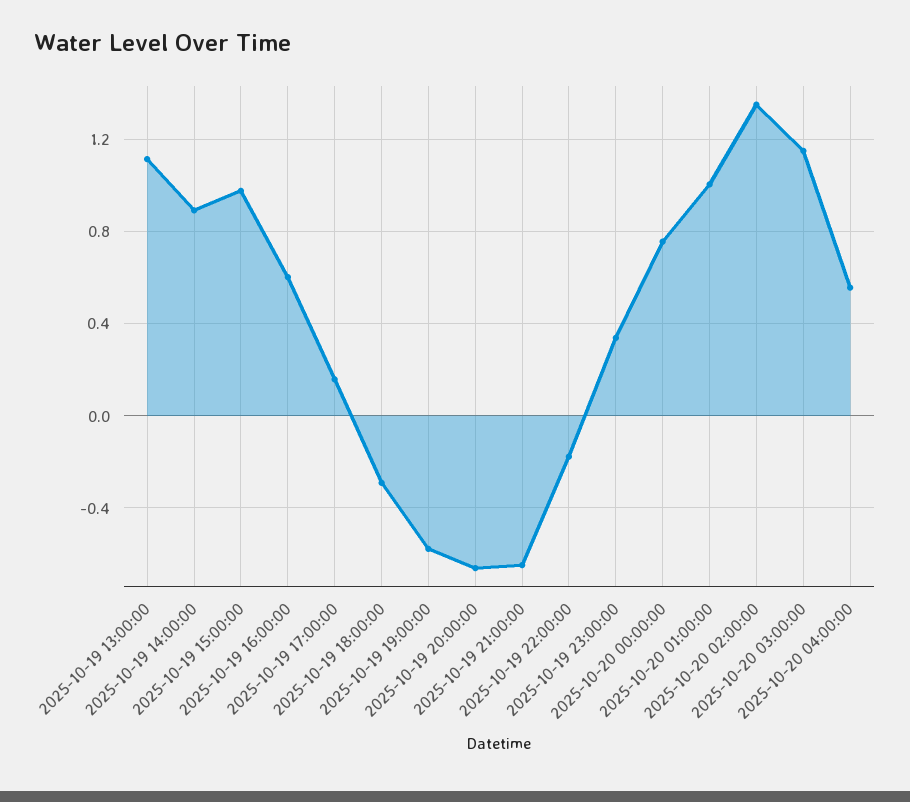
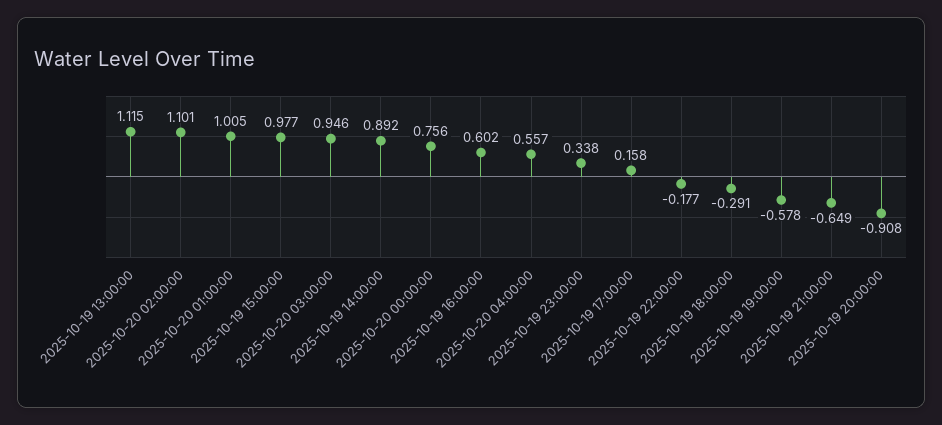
  {
    "2025-10-19 13:00:00": 1.115,
    "2025-10-19 14:00:00": 0.892,
    "2025-10-19 15:00:00": 0.977,
    "2025-10-19 16:00:00": 0.602,
    "2025-10-19 17:00:00": 0.158,
    "2025-10-19 18:00:00": -0.291,
    "2025-10-19 19:00:00": -0.578,
-   "2025-10-19 20:00:00": -0.65,
+   "2025-10-19 20:00:00": -0.908,
    "2025-10-19 21:00:00": -0.649,
    "2025-10-19 22:00:00": -0.177,
    "2025-10-19 23:00:00": 0.338,
    "2025-10-20 00:00:00": 0.756,
    "2025-10-20 01:00:00": 1.005,
-   "2025-10-20 02:00:00": 1.35,
+   "2025-10-20 02:00:00": 1.101,
-   "2025-10-20 03:00:00": 1.15,
+   "2025-10-20 03:00:00": 0.946,
    "2025-10-20 04:00:00": 0.557
  }

